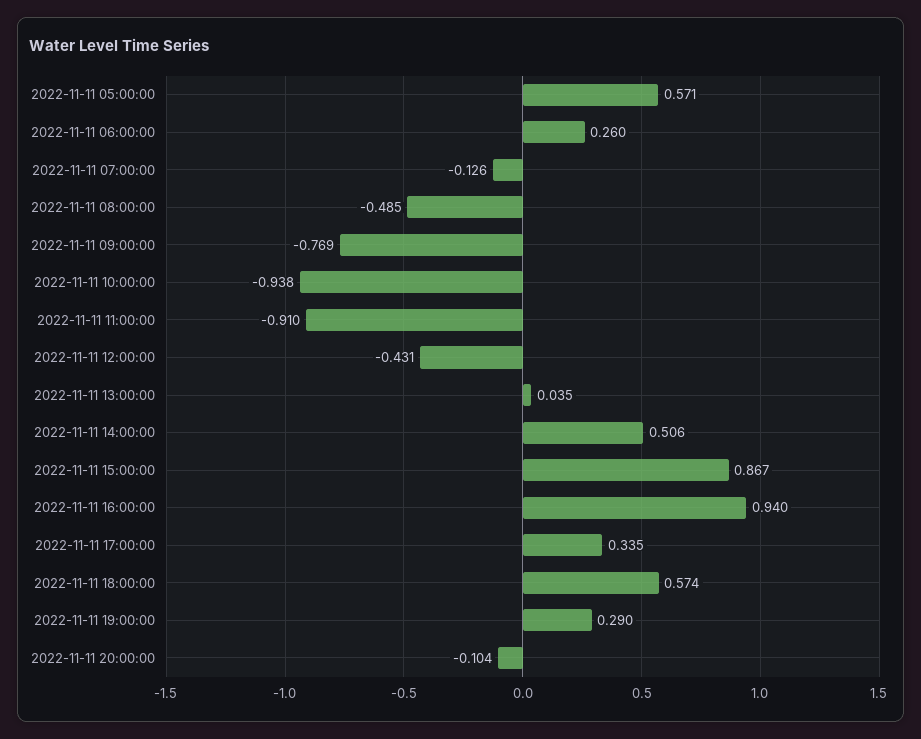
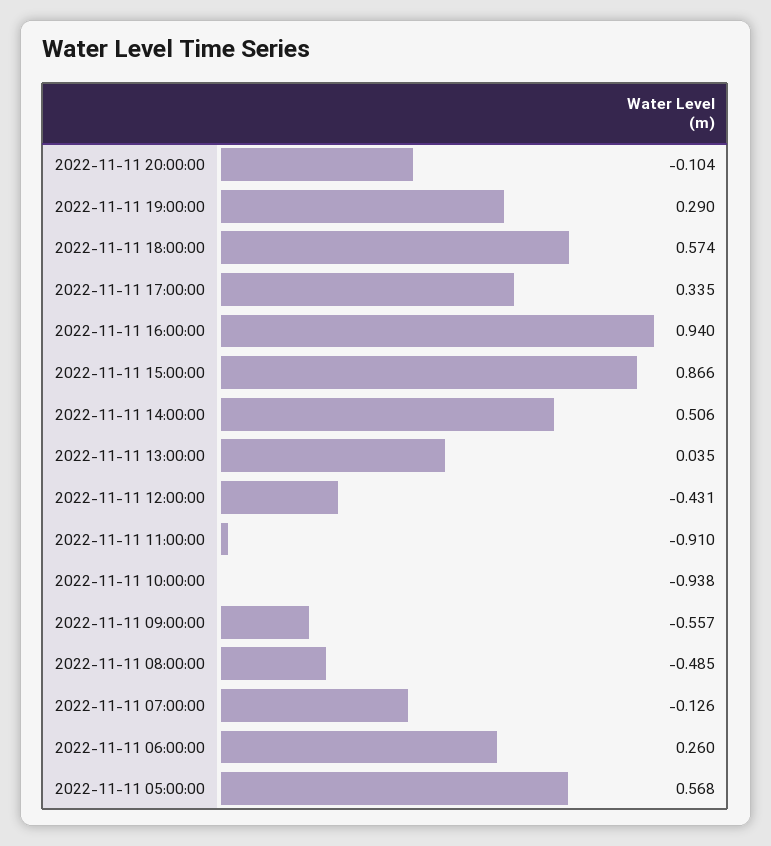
  {
-   "2022-11-11 05:00:00": 0.571,
+   "2022-11-11 05:00:00": 0.568,
    "2022-11-11 06:00:00": 0.26,
    "2022-11-11 07:00:00": -0.126,
    "2022-11-11 08:00:00": -0.485,
-   "2022-11-11 09:00:00": -0.769,
+   "2022-11-11 09:00:00": -0.557,
    "2022-11-11 10:00:00": -0.938,
    "2022-11-11 11:00:00": -0.91,
    "2022-11-11 12:00:00": -0.431,
    "2022-11-11 13:00:00": 0.035,
    "2022-11-11 14:00:00": 0.506,
-   "2022-11-11 15:00:00": 0.867,
+   "2022-11-11 15:00:00": 0.866,
    "2022-11-11 16:00:00": 0.94,
    "2022-11-11 17:00:00": 0.335,
    "2022-11-11 18:00:00": 0.574,
    "2022-11-11 19:00:00": 0.29,
    "2022-11-11 20:00:00": -0.104
  }

